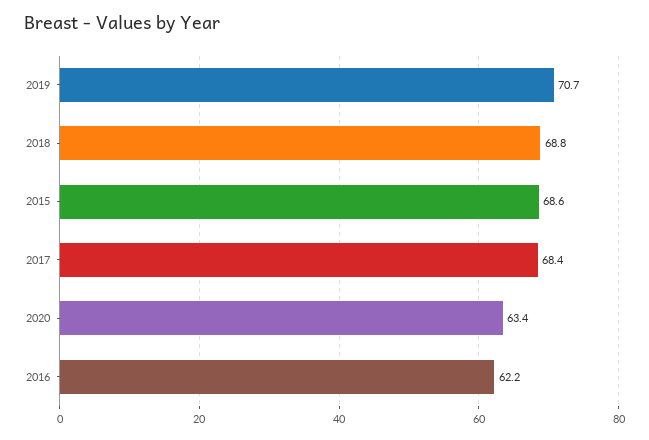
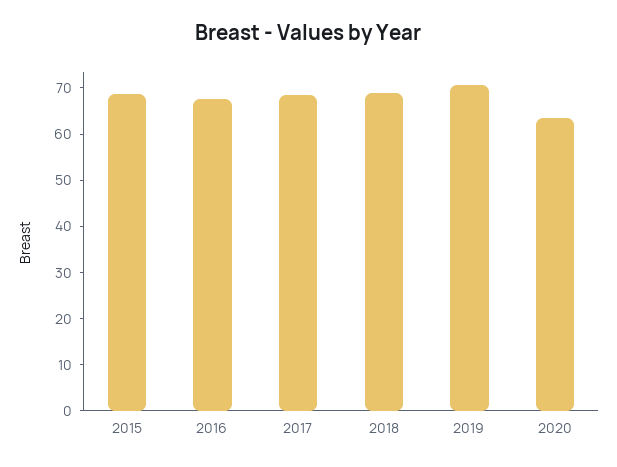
  {
    "2019": 70.7,
    "2018": 68.8,
    "2015": 68.6,
    "2017": 68.4,
    "2020": 63.4,
-   "2016": 62.2
+   "2016": 68
  }

